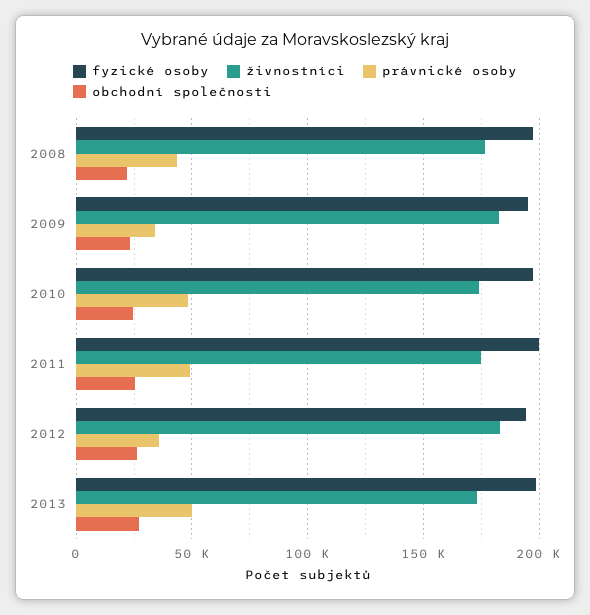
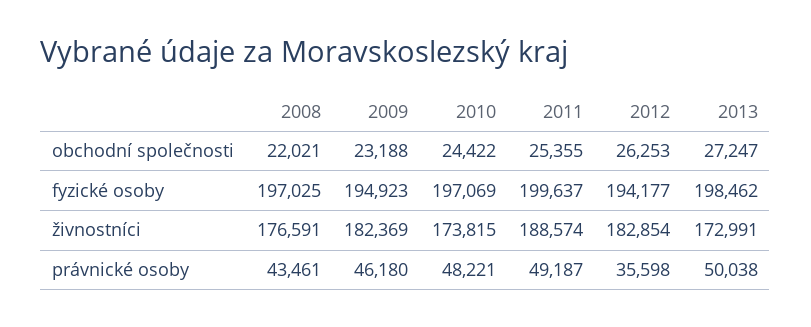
  {
    "fyzické osoby": {
      "2008": 197025,
      "2009": 194923,
      "2010": 197069,
      "2011": 199637,
      "2012": 194177,
      "2013": 198462
    },
    "živnostníci": {
      "2008": 176591,
      "2009": 182369,
      "2010": 173815,
-     "2011": 175000,
+     "2011": 188574,
      "2012": 182854,
      "2013": 172991
    },
    "právnické osoby": {
      "2008": 43461,
-     "2009": 35000,
+     "2009": 46180,
      "2010": 48221,
      "2011": 49187,
      "2012": 35598,
      "2013": 50038
    },
    "obchodní společnosti": {
      "2008": 22021,
      "2009": 23188,
      "2010": 24422,
      "2011": 25355,
      "2012": 26253,
      "2013": 27247
    }
  }

